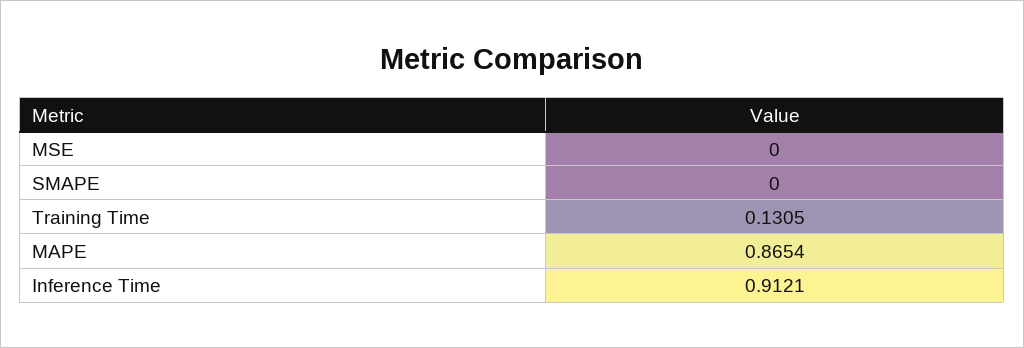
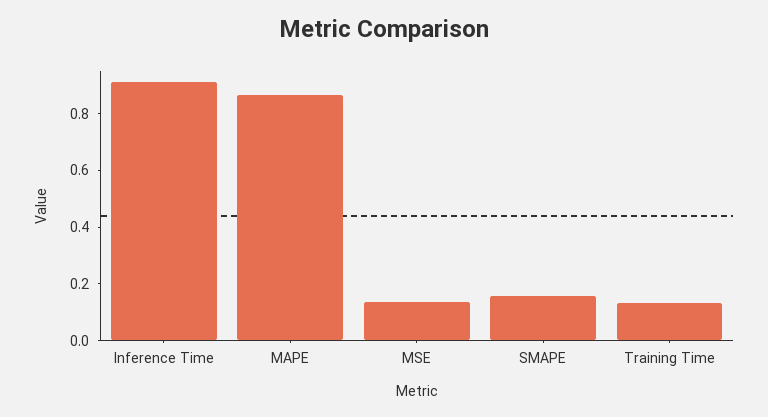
  {
-   "MSE": 0,
+   "MSE": 0.15,
-   "SMAPE": 0,
+   "SMAPE": 0.15,
    "Training Time": 0.1305,
    "MAPE": 0.8654,
    "Inference Time": 0.9121
  }

